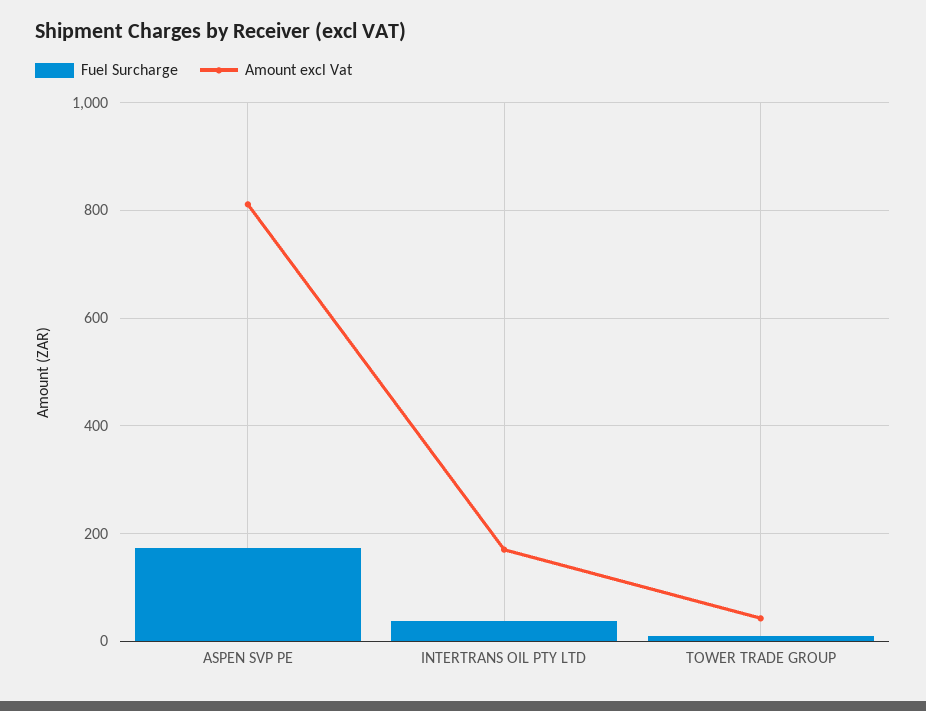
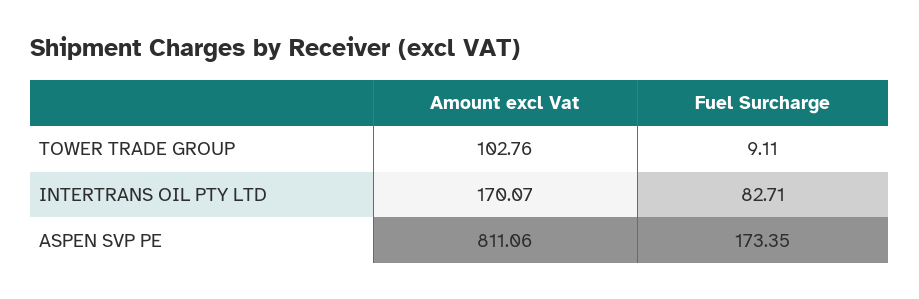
  {
    "Fuel Surcharge": {
      "ASPEN SVP PE": 173.35,
-     "INTERTRANS OIL PTY LTD": 40,
+     "INTERTRANS OIL PTY LTD": 82.71,
      "TOWER TRADE GROUP": 9.11
    },
    "Amount excl Vat": {
      "ASPEN SVP PE": 811.06,
      "INTERTRANS OIL PTY LTD": 170.07,
-     "TOWER TRADE GROUP": 40
+     "TOWER TRADE GROUP": 102.76
    }
  }

